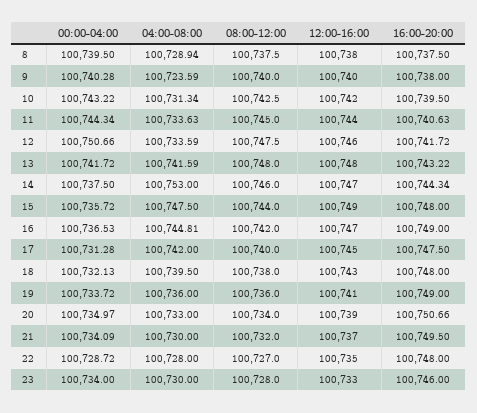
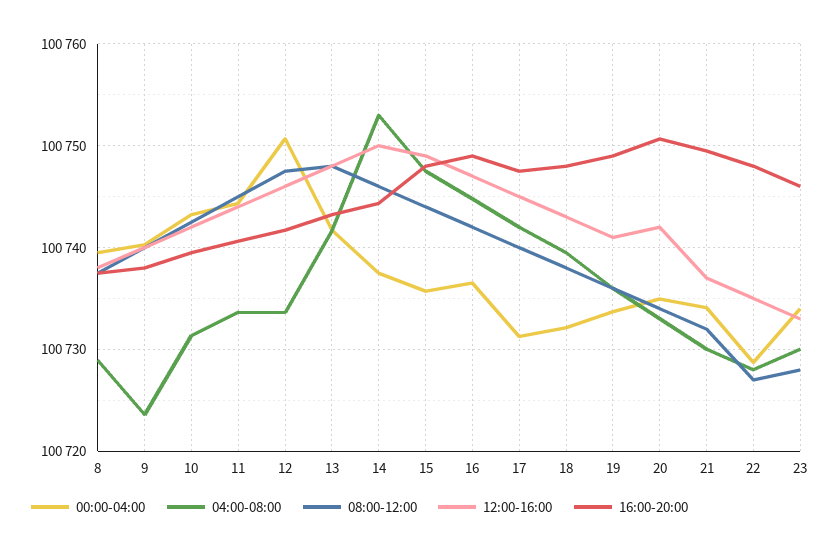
  {
    "00:00-04:00": {
      "8": 100739.5,
      "9": 100740.28,
      "10": 100743.22,
      "11": 100744.34,
      "12": 100750.66,
      "13": 100741.72,
      "14": 100737.5,
      "15": 100735.72,
      "16": 100736.53,
      "17": 100731.28,
      "18": 100732.13,
      "19": 100733.72,
      "20": 100734.97,
      "21": 100734.09,
      "22": 100728.72,
      "23": 100734
    },
    "04:00-08:00": {
      "8": 100728.94,
      "9": 100723.59,
      "10": 100731.34,
      "11": 100733.63,
      "12": 100733.59,
      "13": 100741.59,
      "14": 100753,
      "15": 100747.5,
      "16": 100744.81,
      "17": 100742,
      "18": 100739.5,
      "19": 100736,
      "20": 100733,
      "21": 100730,
      "22": 100728,
      "23": 100730
    },
    "08:00-12:00": {
      "8": 100737.5,
      "9": 100740,
      "10": 100742.5,
      "11": 100745,
      "12": 100747.5,
      "13": 100748,
      "14": 100746,
      "15": 100744,
      "16": 100742,
      "17": 100740,
      "18": 100738,
      "19": 100736,
      "20": 100734,
      "21": 100732,
      "22": 100727,
      "23": 100728
    },
    "12:00-16:00": {
      "8": 100738,
      "9": 100740,
      "10": 100742,
      "11": 100744,
      "12": 100746,
      "13": 100748,
-     "14": 100747,
+     "14": 100750,
      "15": 100749,
      "16": 100747,
      "17": 100745,
      "18": 100743,
      "19": 100741,
-     "20": 100739,
+     "20": 100742,
      "21": 100737,
      "22": 100735,
      "23": 100733
    },
    "16:00-20:00": {
      "8": 100737.5,
      "9": 100738,
      "10": 100739.5,
      "11": 100740.63,
      "12": 100741.72,
      "13": 100743.22,
      "14": 100744.34,
      "15": 100748,
      "16": 100749,
      "17": 100747.5,
      "18": 100748,
      "19": 100749,
      "20": 100750.66,
      "21": 100749.5,
      "22": 100748,
      "23": 100746
    }
  }

